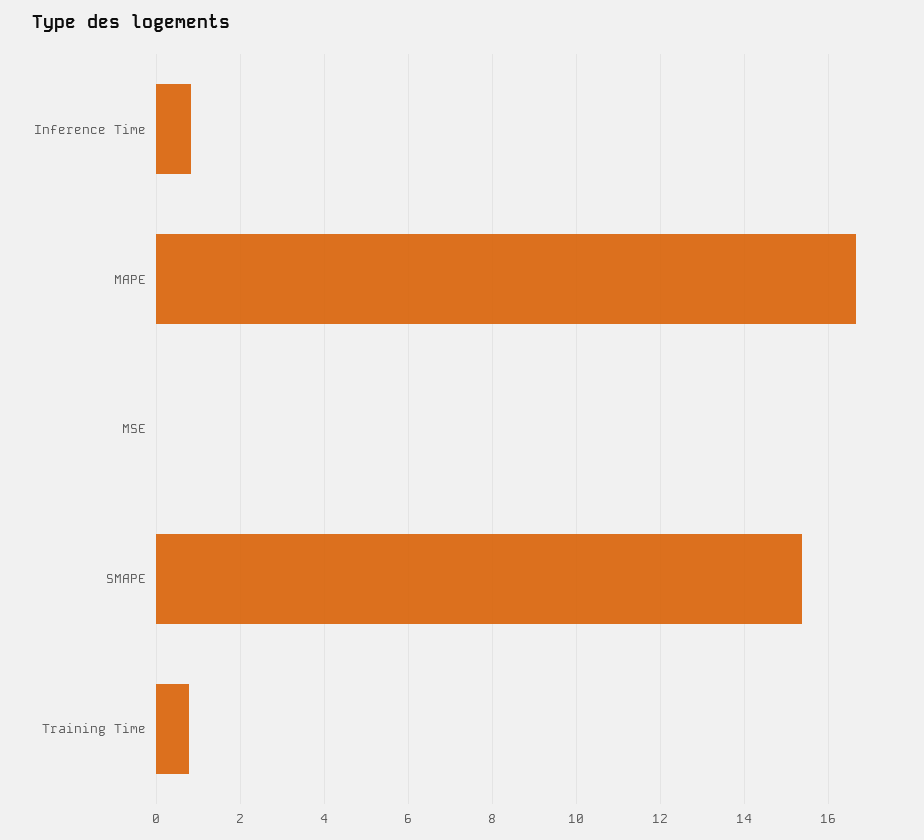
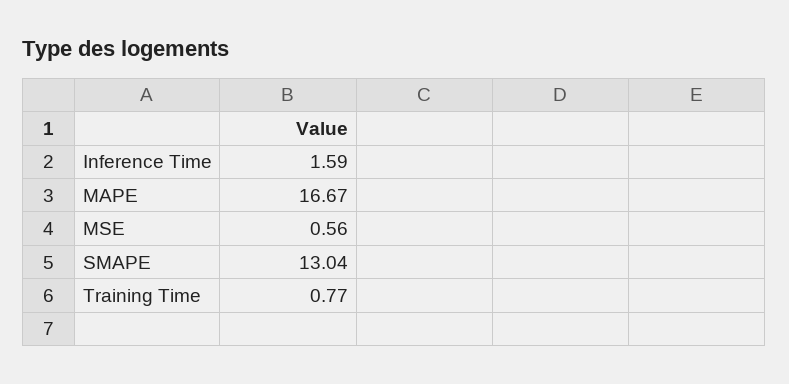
  {
-   "Inference Time": 0.8,
+   "Inference Time": 1.59,
    "MAPE": 16.67,
-   "MSE": 0,
+   "MSE": 0.56,
-   "SMAPE": 15.4,
+   "SMAPE": 13.04,
    "Training Time": 0.77
  }

